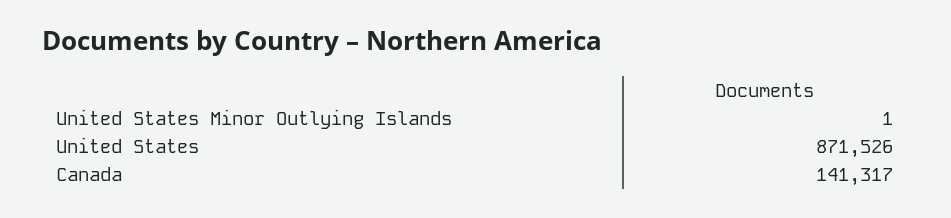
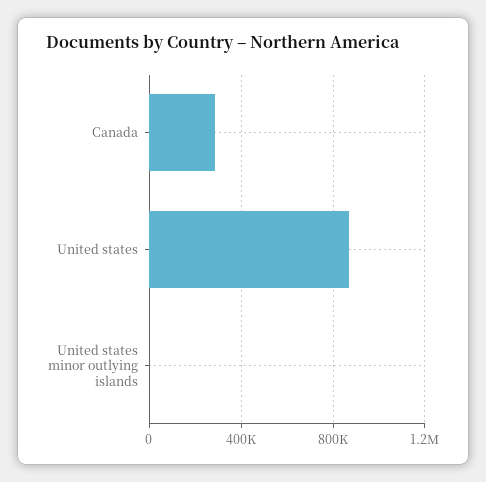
  {
    "United States Minor Outlying Islands": 1,
    "United States": 871526,
-   "Canada": 141317
+   "Canada": 300000
  }

